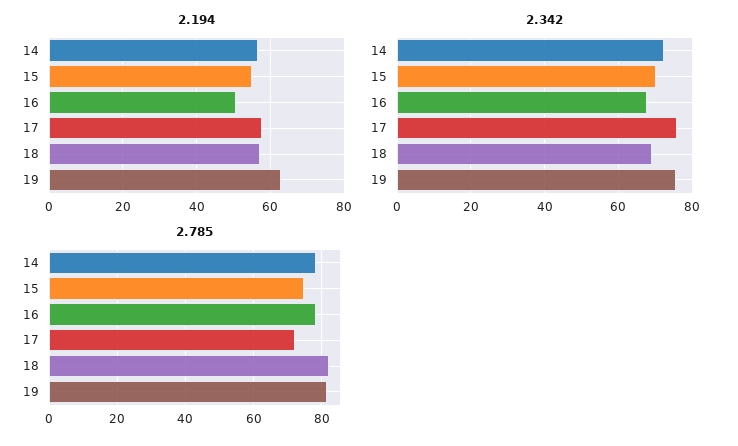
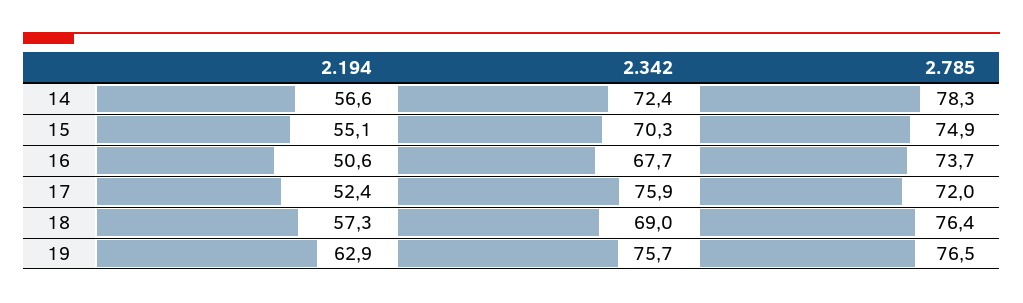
  {
    "2.194": {
      "14": 56.6,
      "15": 55.1,
      "16": 50.6,
-     "17": 58,
+     "17": 52.4,
      "18": 57.3,
      "19": 62.9
    },
    "2.342": {
      "14": 72.4,
      "15": 70.3,
      "16": 67.7,
      "17": 75.9,
      "18": 69,
      "19": 75.7
    },
    "2.785": {
      "14": 78.3,
      "15": 74.9,
-     "16": 78,
+     "16": 73.7,
      "17": 72,
-     "18": 82,
+     "18": 76.4,
-     "19": 82
+     "19": 76.5
    }
  }

